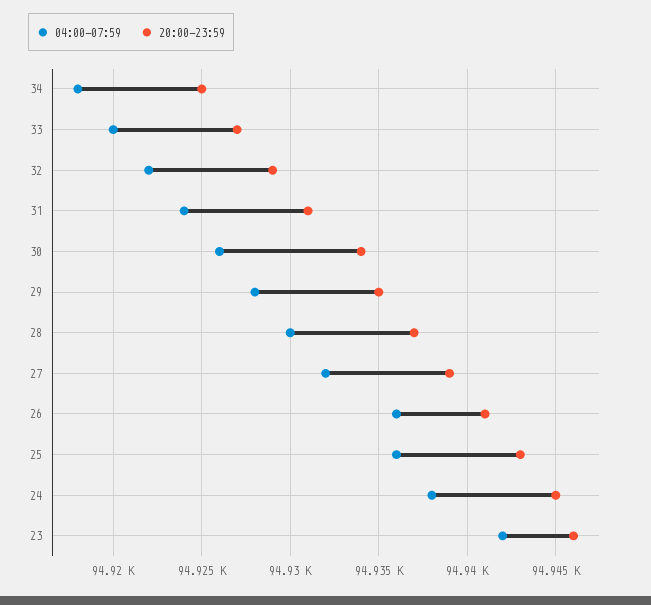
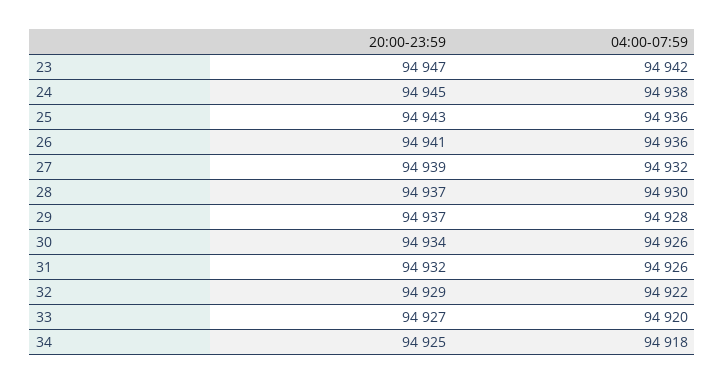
  {
    "04:00-07:59": {
      "34": 94918,
      "33": 94920,
      "32": 94922,
-     "31": 94924,
+     "31": 94926,
      "30": 94926,
      "29": 94928,
      "28": 94930,
      "27": 94932,
      "26": 94936,
      "25": 94936,
      "24": 94938,
      "23": 94942
    },
    "20:00-23:59": {
      "34": 94925,
      "33": 94927,
      "32": 94929,
-     "31": 94931,
+     "31": 94932,
      "30": 94934,
-     "29": 94935,
+     "29": 94937,
      "28": 94937,
      "27": 94939,
      "26": 94941,
      "25": 94943,
      "24": 94945,
-     "23": 94946
+     "23": 94947
    }
  }

